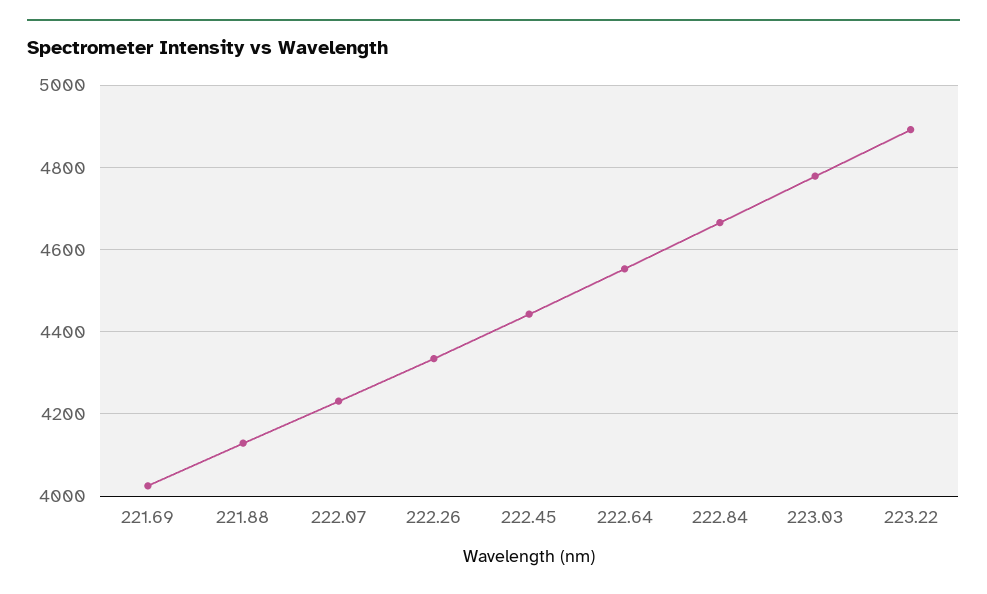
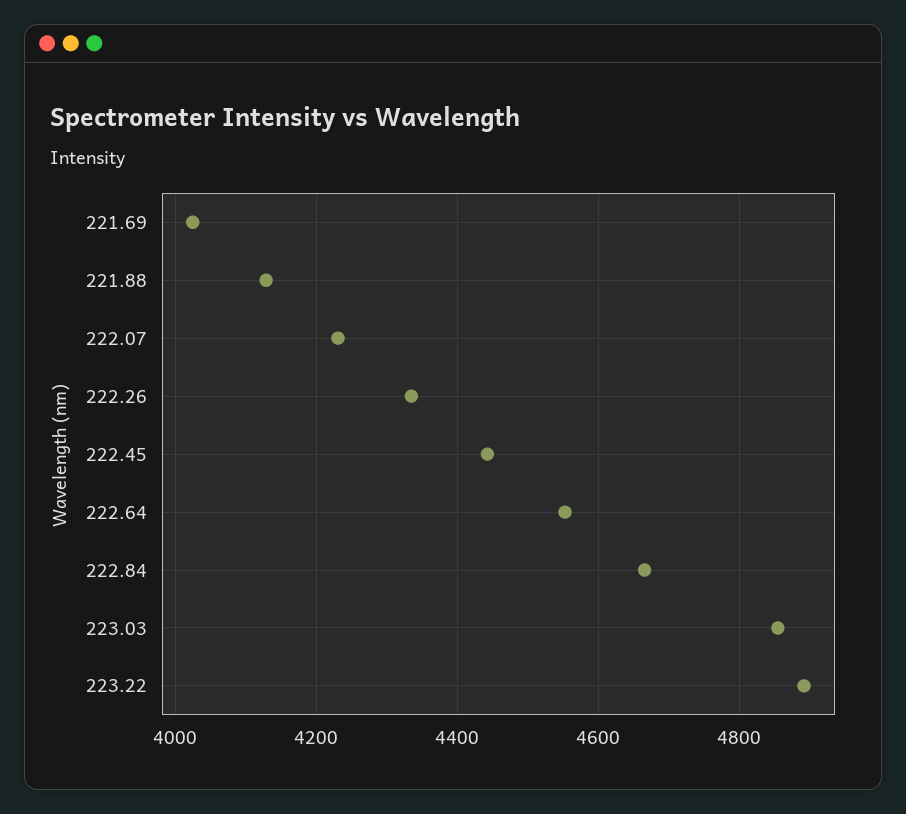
  {
    "221.69": 4020,
    "221.88": 4120,
    "222.07": 4240,
    "222.26": 4340,
    "222.45": 4440,
    "222.64": 4560,
    "222.84": 4660,
-   "223.03": 4780,
+   "223.03": 4860,
    "223.22": 4900
  }

